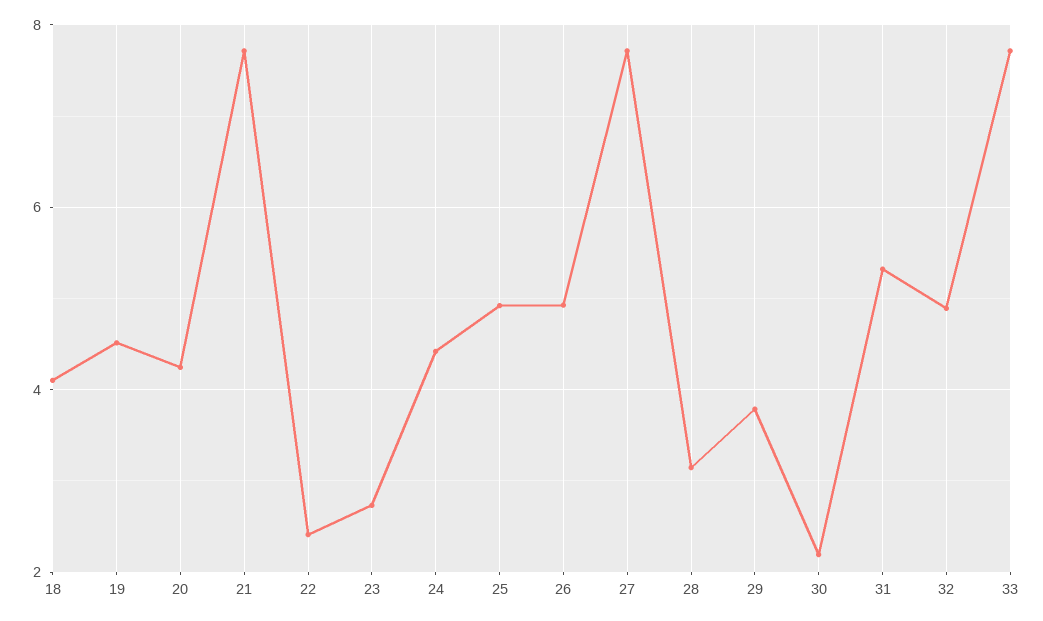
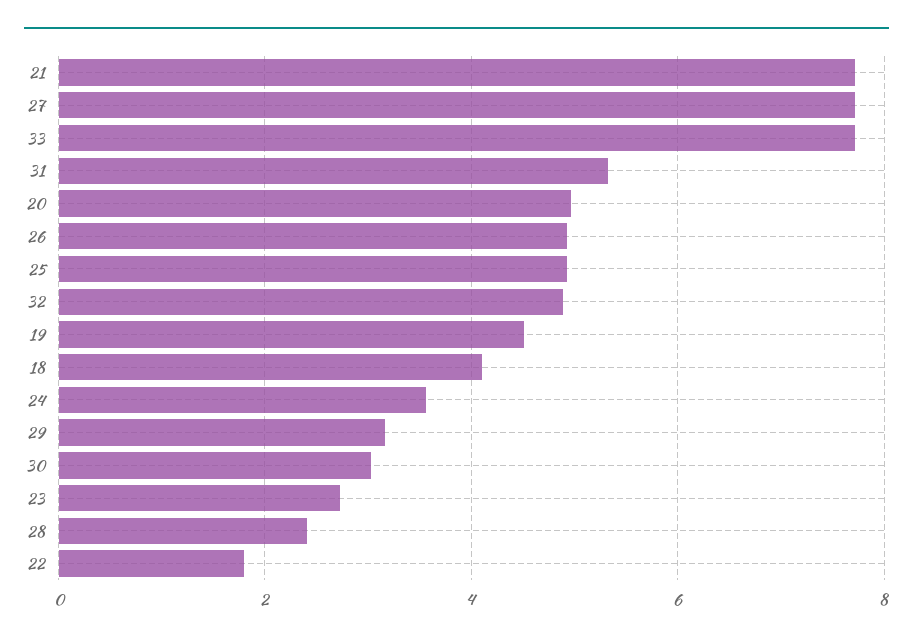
  {
    "18": 4.2,
    "19": 4.6,
-   "20": 4.2,
+   "20": 5,
    "21": 7.8,
-   "22": 2.4,
+   "22": 1.8,
    "23": 2.8,
-   "24": 4.4,
+   "24": 3.6,
    "25": 5,
    "26": 5,
    "27": 7.8,
-   "28": 3.2,
+   "28": 2.4,
-   "29": 3.8,
+   "29": 3.2,
-   "30": 2.2,
+   "30": 3,
    "31": 5.4,
    "32": 4.8,
    "33": 7.8
  }

